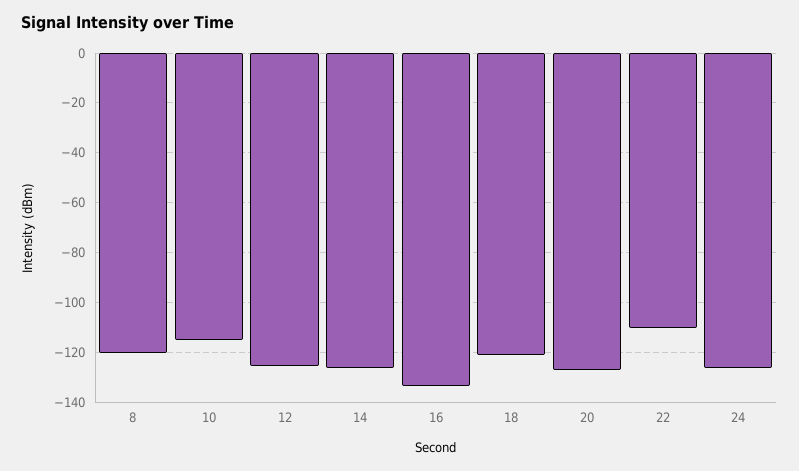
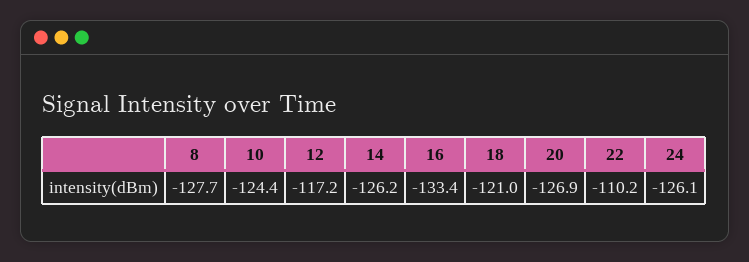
  {
-   "8": -120,
+   "8": -127.7,
-   "10": -115,
+   "10": -124.4,
-   "12": -125,
+   "12": -117.2,
    "14": -126.2,
    "16": -133.4,
    "18": -121,
    "20": -126.9,
    "22": -110.2,
    "24": -126.1
  }

